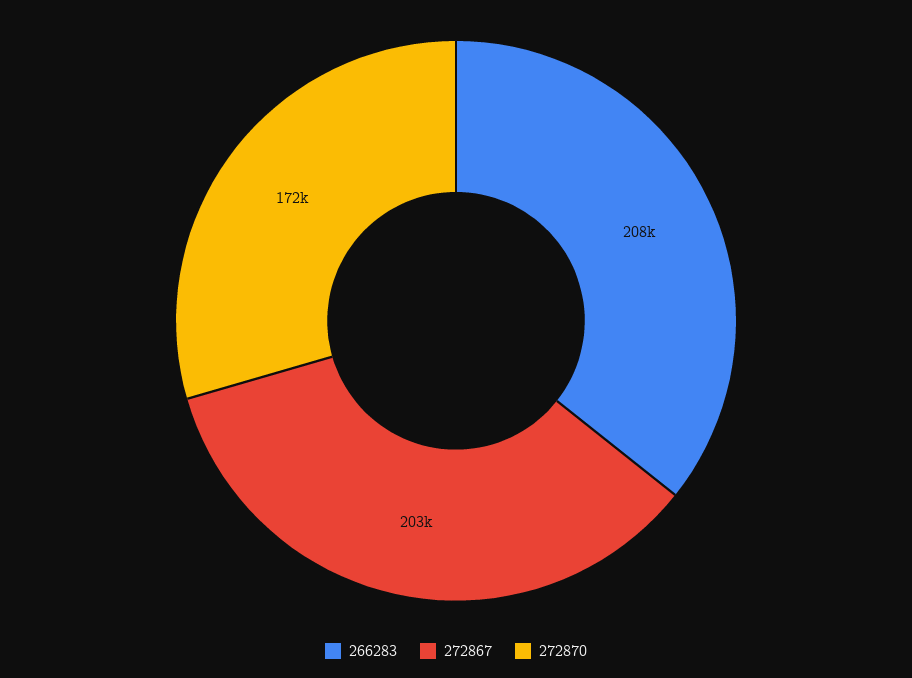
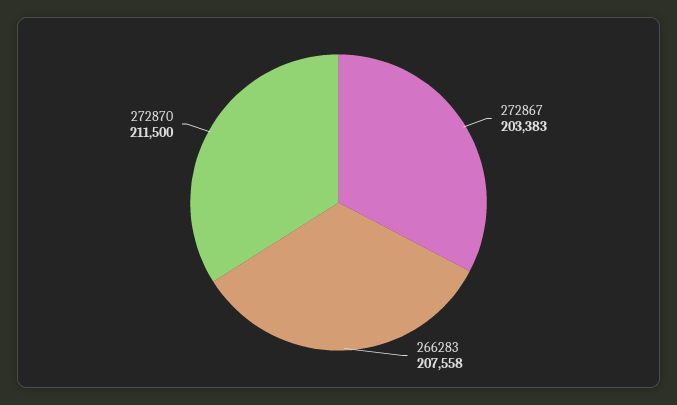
  {
    "266283": 207558,
    "272867": 203383,
-   "272870": 172000
+   "272870": 211500
  }

